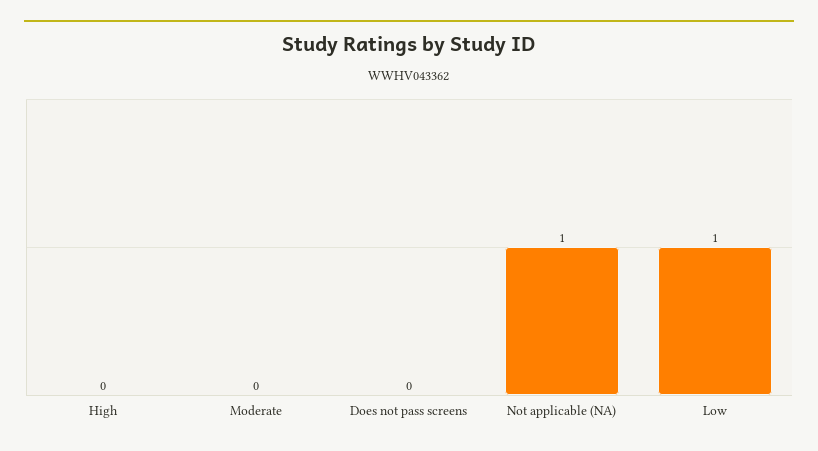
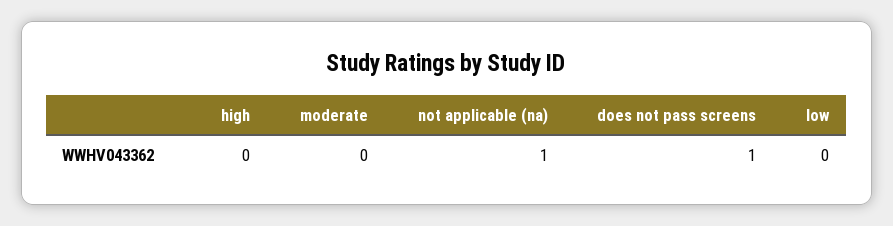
  {
    "High": 0,
    "Moderate": 0,
-   "Does not pass screens": 0,
+   "Does not pass screens": 1,
    "Not applicable (NA)": 1,
-   "Low": 1
+   "Low": 0
  }

